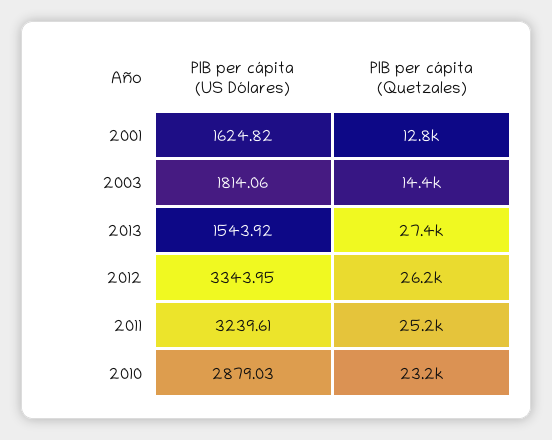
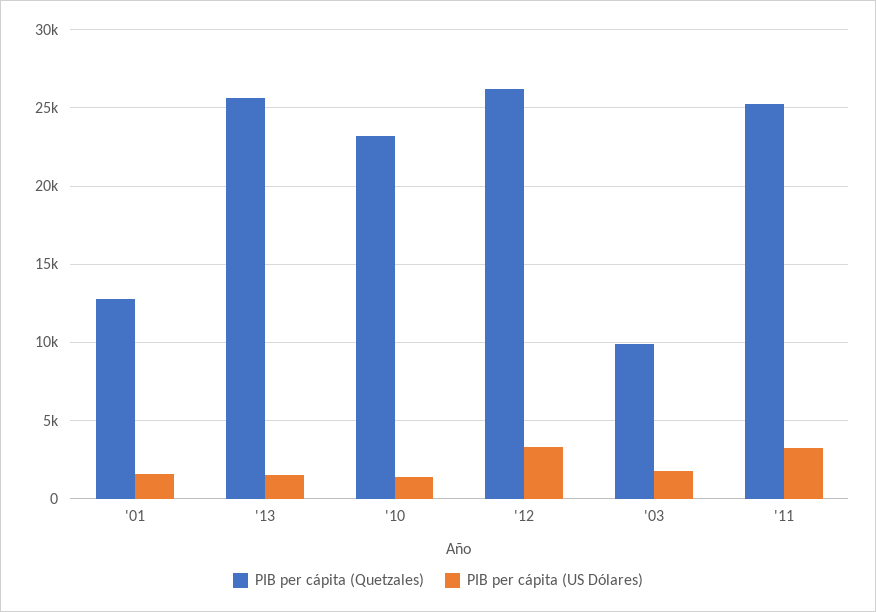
  {
    "PIB per cápita (US Dólares)": {
      "2001": 1624.82,
      "2003": 1814.06,
      "2013": 1543.92,
      "2012": 3343.95,
      "2011": 3239.61,
-     "2010": 2879.03
+     "2010": 1500
    },
    "PIB per cápita (Quetzales)": {
      "2001": 12800,
-     "2003": 14400,
+     "2003": 10000,
-     "2013": 27400,
+     "2013": 25500,
      "2012": 26200,
      "2011": 25200,
      "2010": 23200
    }
  }

